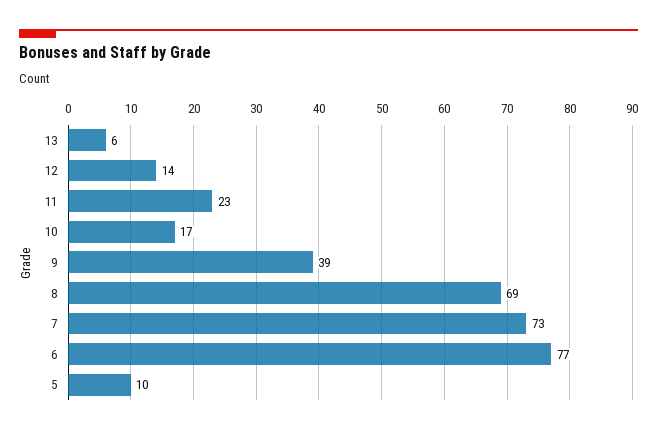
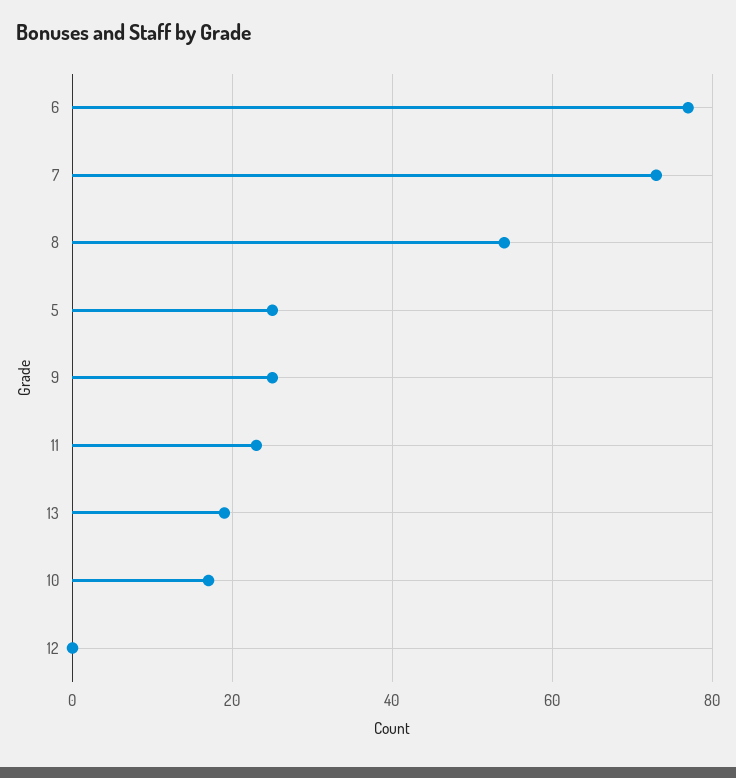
  {
-   "13": 6,
+   "13": 20,
-   "12": 14,
+   "12": 0,
    "11": 23,
    "10": 17,
-   "9": 39,
+   "9": 25,
-   "8": 69,
+   "8": 55,
    "7": 73,
    "6": 77,
-   "5": 10
+   "5": 25
  }

